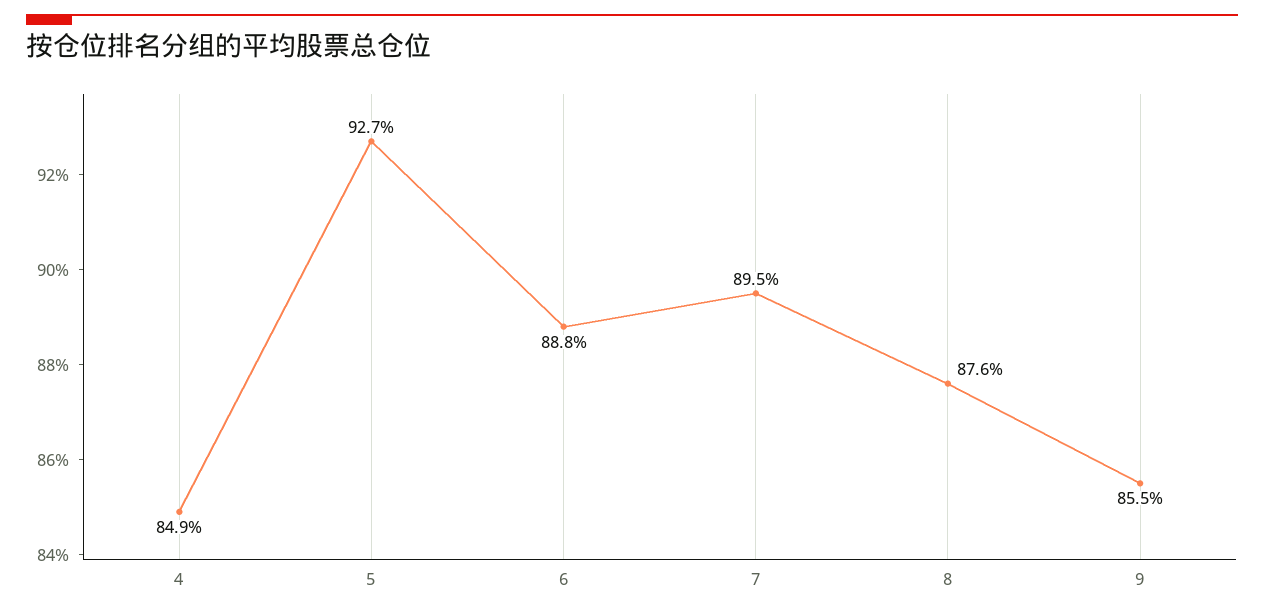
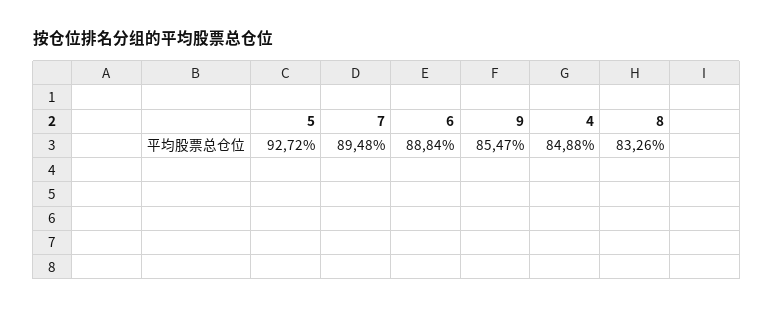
  {
    "4": 84.88,
    "5": 92.72,
    "6": 88.84,
    "7": 89.48,
-   "8": 87.6,
+   "8": 83.26,
    "9": 85.47
  }

